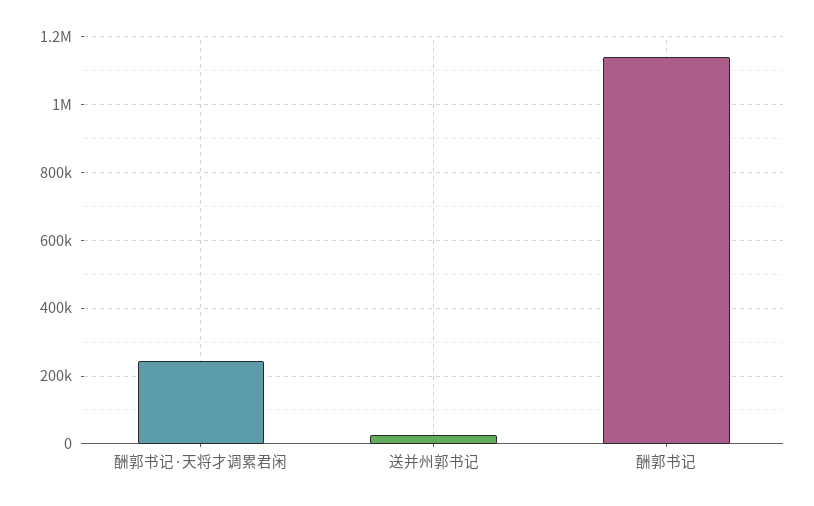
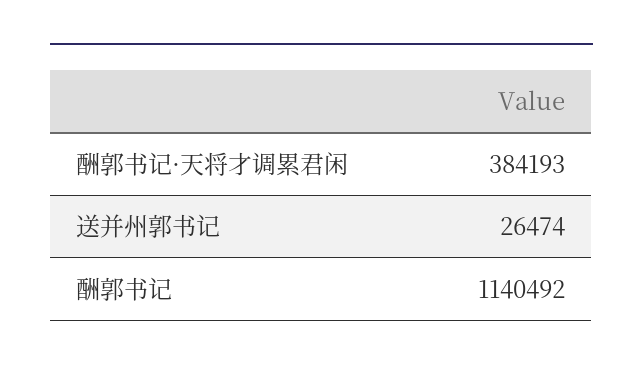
  {
-   "酬郭书记·天将才调累君闲": 240000,
+   "酬郭书记·天将才调累君闲": 384193,
    "送并州郭书记": 26474,
    "酬郭书记": 1140492
  }

